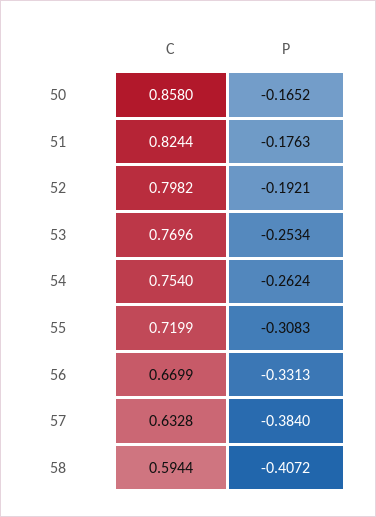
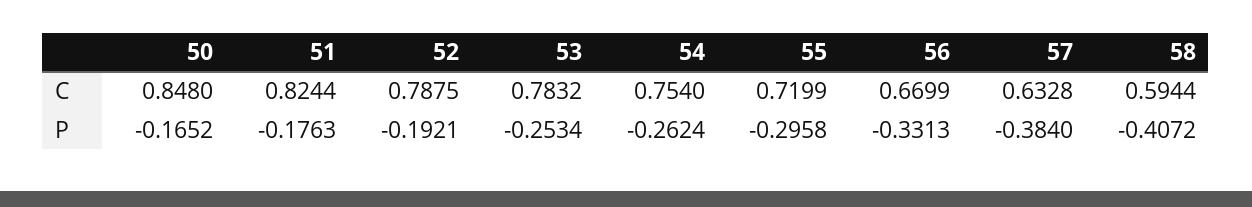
  {
    "C": {
-     "50": 0.858,
+     "50": 0.848,
      "51": 0.8244,
-     "52": 0.7982,
+     "52": 0.7875,
-     "53": 0.7696,
+     "53": 0.7832,
      "54": 0.754,
      "55": 0.7199,
      "56": 0.6699,
      "57": 0.6328,
      "58": 0.5944
    },
    "P": {
      "50": -0.1652,
      "51": -0.1763,
      "52": -0.1921,
      "53": -0.2534,
      "54": -0.2624,
-     "55": -0.3083,
+     "55": -0.2958,
      "56": -0.3313,
      "57": -0.384,
      "58": -0.4072
    }
  }

